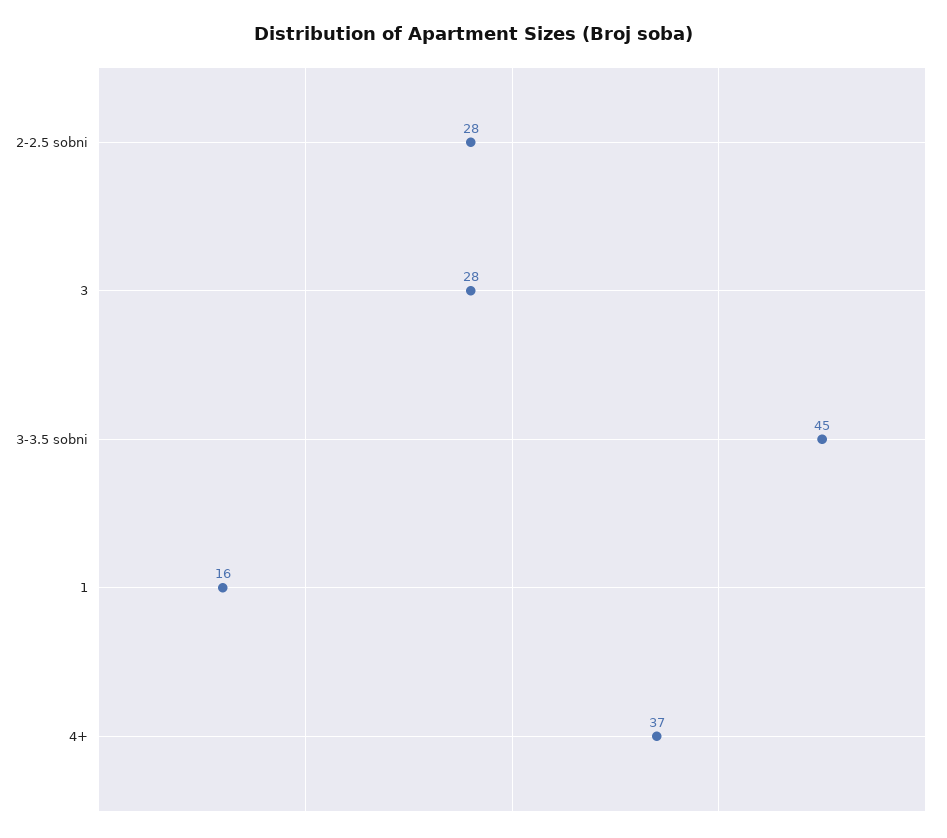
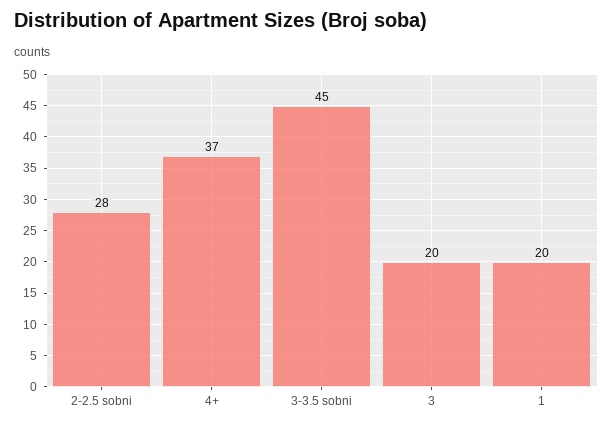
  {
    "2-2.5 sobni": 28,
-   "3": 28,
+   "3": 20,
    "3-3.5 sobni": 45,
-   "1": 16,
+   "1": 20,
    "4+": 37
  }

